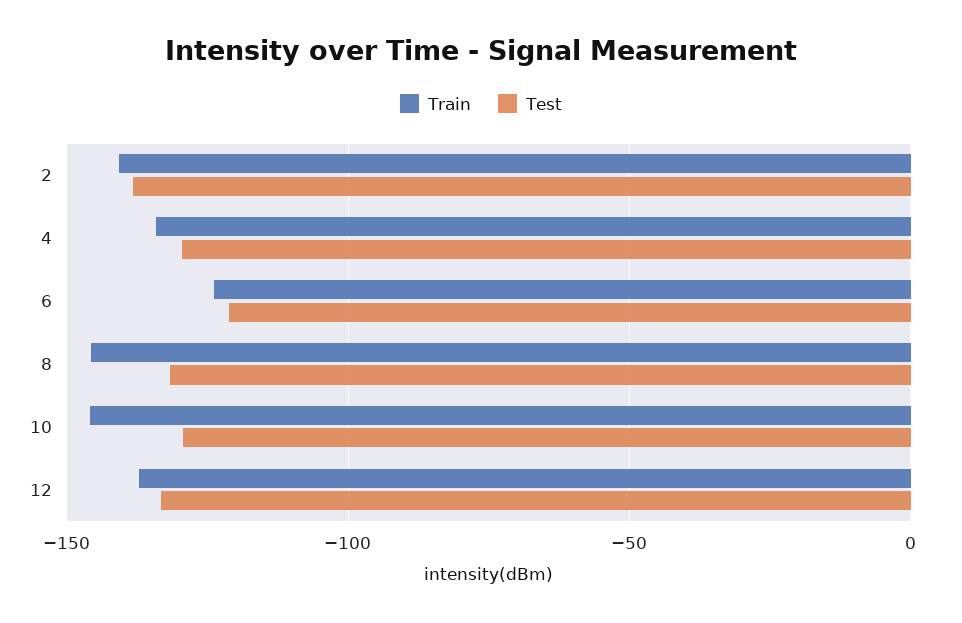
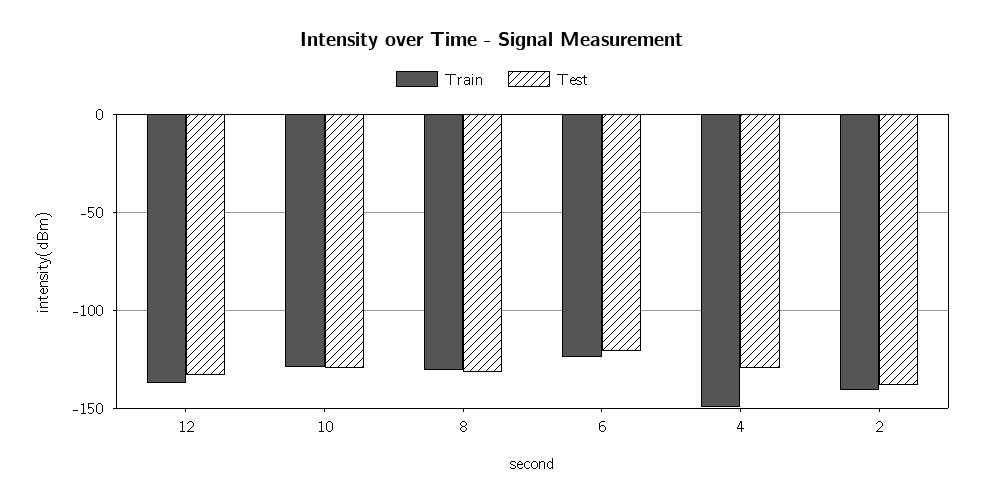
  {
    "Train": {
      "2": -140,
-     "4": -135,
+     "4": -150,
      "6": -125,
-     "8": -145,
+     "8": -130,
-     "10": -145,
+     "10": -130,
      "12": -135
    },
    "Test": {
      "2": -140,
      "4": -130,
      "6": -120,
      "8": -130,
      "10": -130,
      "12": -135
    }
  }

